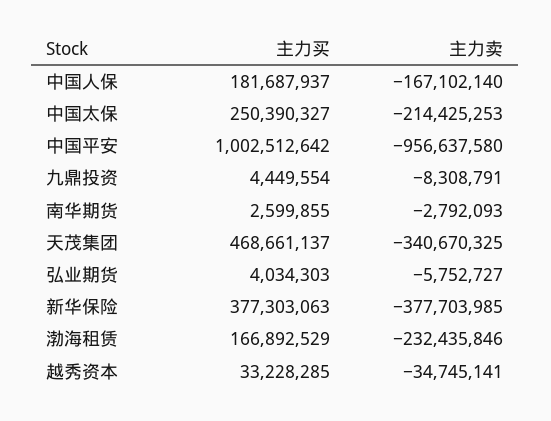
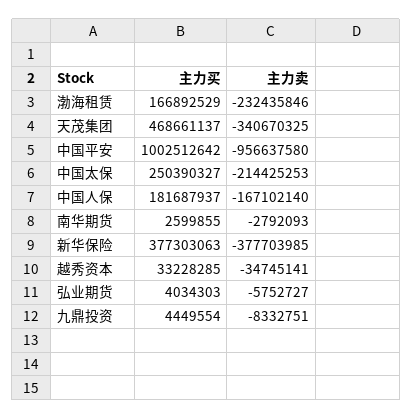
  {
    "主力买": {
      "中国人保": 181687937,
      "中国太保": 250390327,
      "中国平安": 1002512642,
      "九鼎投资": 4449554,
      "南华期货": 2599855,
      "天茂集团": 468661137,
      "弘业期货": 4034303,
      "新华保险": 377303063,
      "渤海租赁": 166892529,
      "越秀资本": 33228285
    },
    "主力卖": {
      "中国人保": -167102140,
      "中国太保": -214425253,
      "中国平安": -956637580,
-     "九鼎投资": -8308791,
+     "九鼎投资": -8332751,
      "南华期货": -2792093,
      "天茂集团": -340670325,
      "弘业期货": -5752727,
      "新华保险": -377703985,
      "渤海租赁": -232435846,
      "越秀资本": -34745141
    }
  }

